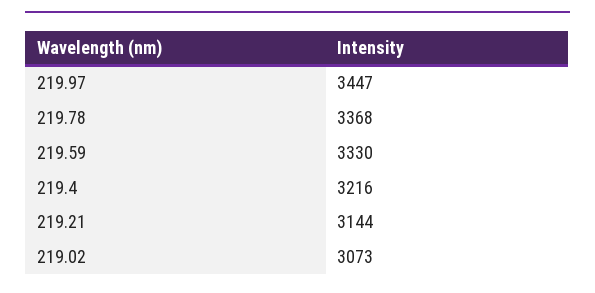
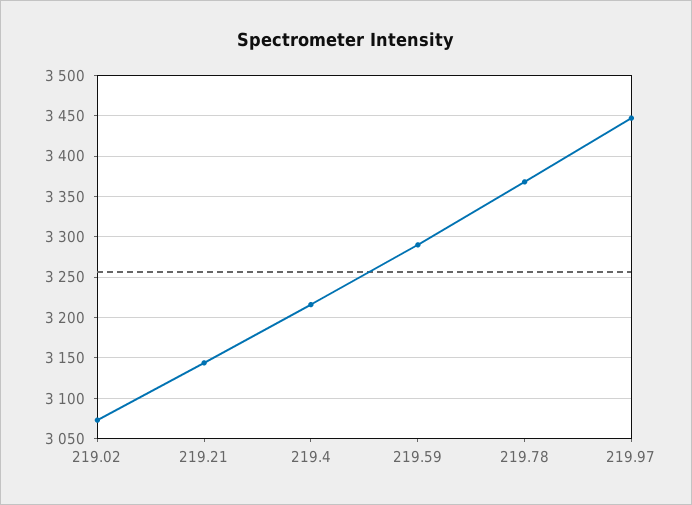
  {
    "219.97": 3447,
    "219.78": 3368,
-   "219.59": 3330,
+   "219.59": 3290,
    "219.4": 3216,
    "219.21": 3144,
    "219.02": 3073
  }

